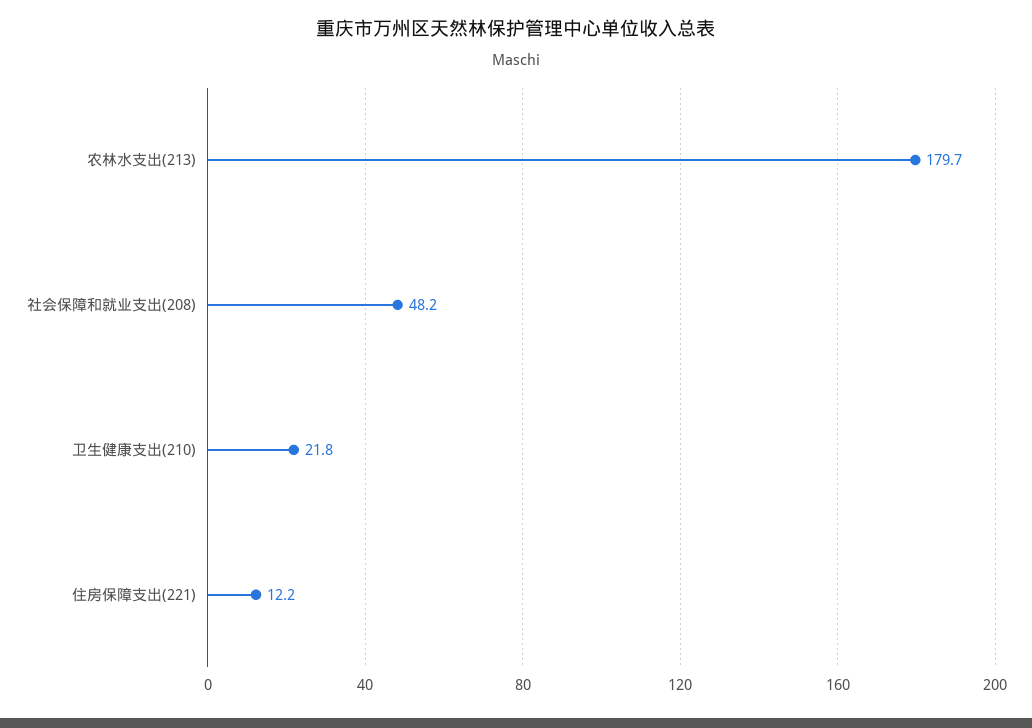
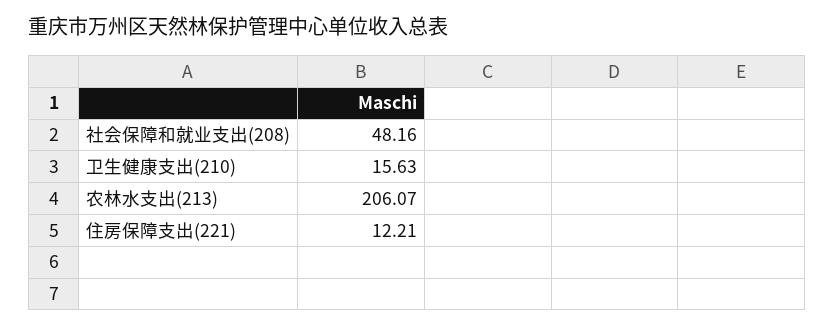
  {
-   "农林水支出(213)": 179.7,
+   "农林水支出(213)": 206.07,
    "社会保障和就业支出(208)": 48.16,
-   "卫生健康支出(210)": 21.8,
+   "卫生健康支出(210)": 15.63,
    "住房保障支出(221)": 12.21
  }

